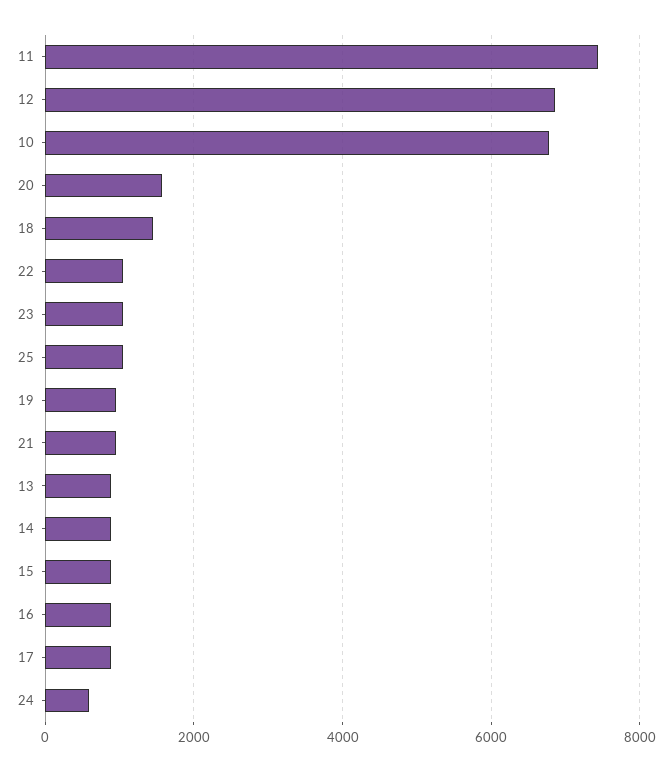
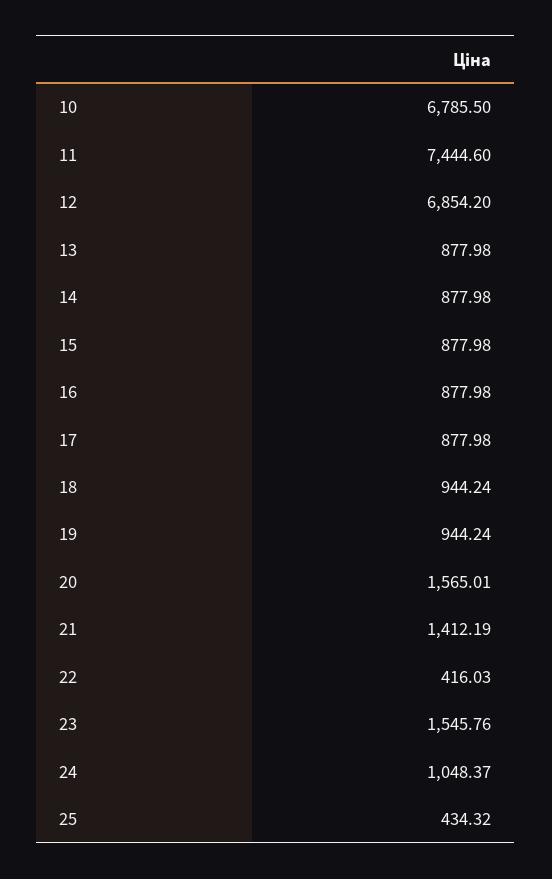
  {
    "11": 7444.6,
    "12": 6854.2,
    "10": 6785.5,
    "20": 1565.01,
-   "18": 1400,
+   "18": 944.24,
-   "22": 1000,
+   "22": 416.03,
-   "23": 1000,
+   "23": 1545.76,
-   "25": 1000,
+   "25": 434.32,
    "19": 944.24,
-   "21": 1000,
+   "21": 1412.19,
    "13": 877.98,
    "14": 877.98,
    "15": 877.98,
    "16": 877.98,
    "17": 877.98,
-   "24": 600
+   "24": 1048.37
  }

